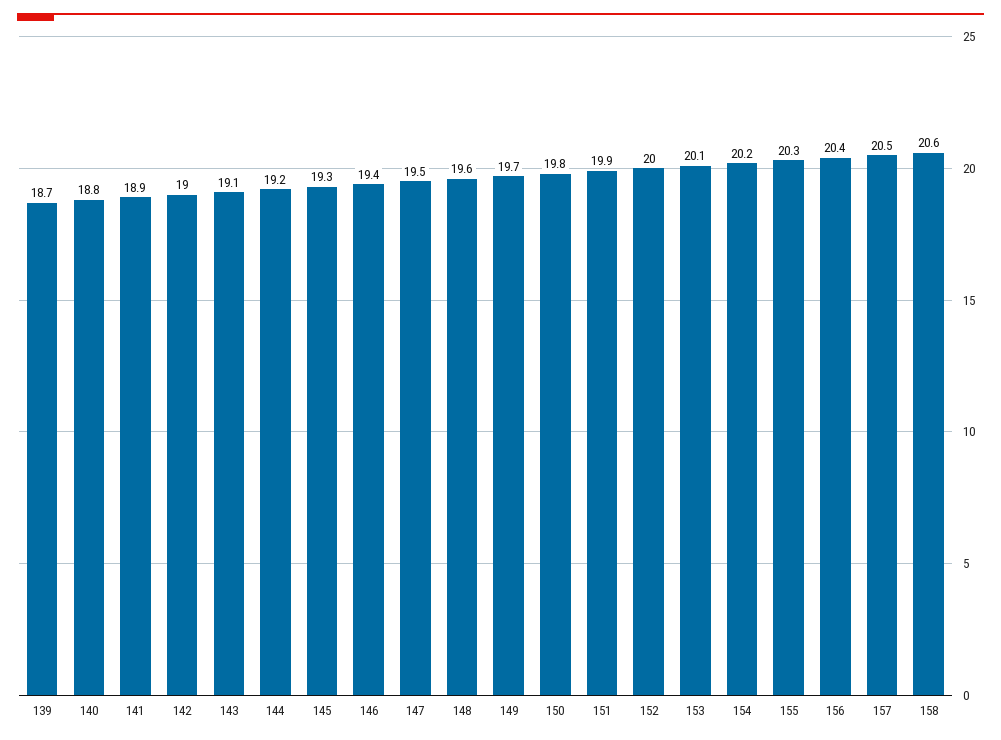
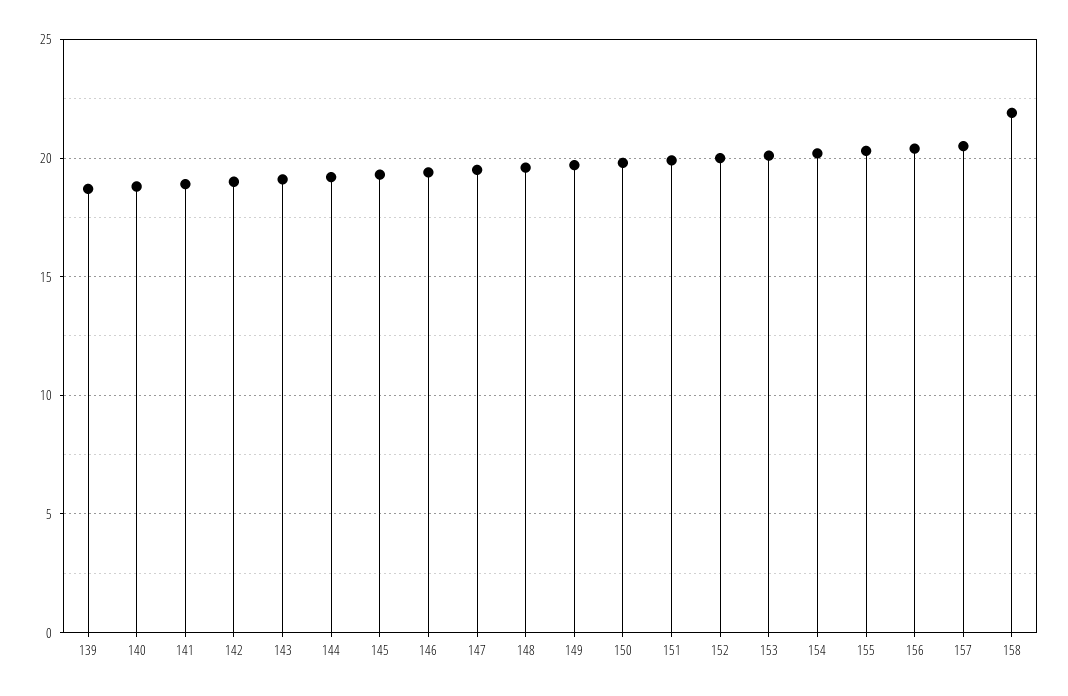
  {
    "139": 18.7,
    "140": 18.8,
    "141": 18.9,
    "142": 19,
    "143": 19.1,
    "144": 19.2,
    "145": 19.3,
    "146": 19.4,
    "147": 19.5,
    "148": 19.6,
    "149": 19.7,
    "150": 19.8,
    "151": 19.9,
    "152": 20,
    "153": 20.1,
    "154": 20.2,
    "155": 20.3,
    "156": 20.4,
    "157": 20.5,
-   "158": 20.6
+   "158": 22
  }

